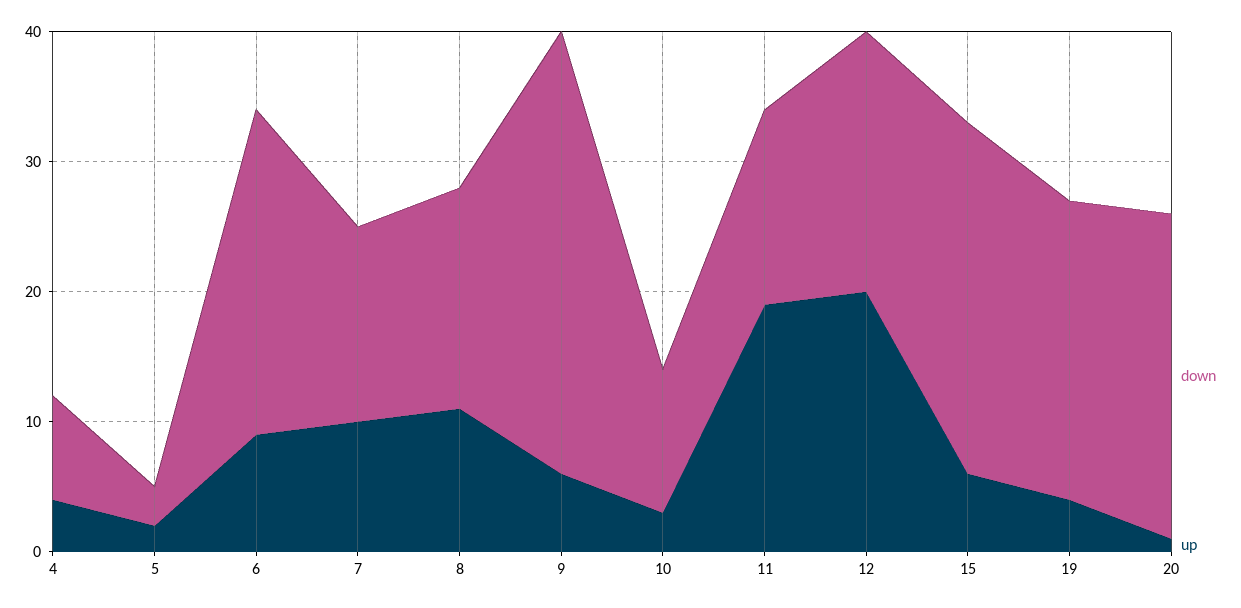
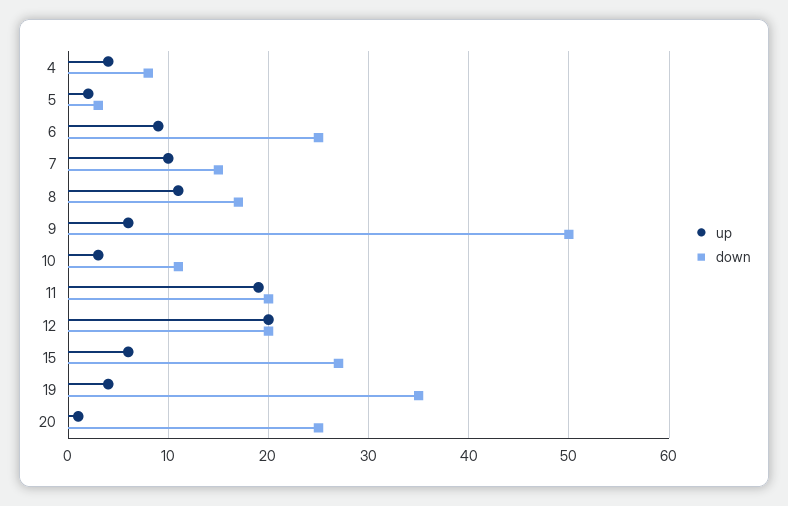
  {
    "down": {
      "4": 8,
      "5": 3,
      "6": 25,
      "7": 15,
      "8": 17,
-     "9": 34,
+     "9": 50,
      "10": 11,
-     "11": 15,
+     "11": 20,
      "12": 20,
      "15": 27,
-     "19": 23,
+     "19": 35,
      "20": 25
    },
    "up": {
      "4": 4,
      "5": 2,
      "6": 9,
      "7": 10,
      "8": 11,
      "9": 6,
      "10": 3,
      "11": 19,
      "12": 20,
      "15": 6,
      "19": 4,
      "20": 1
    }
  }

